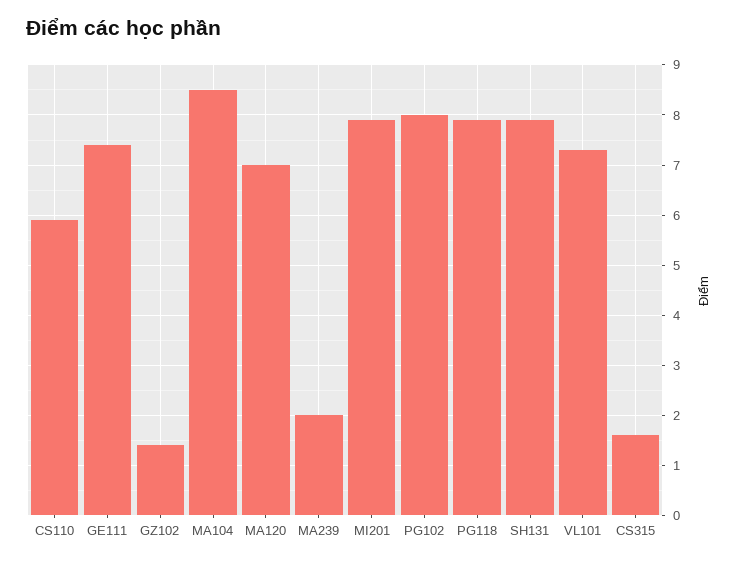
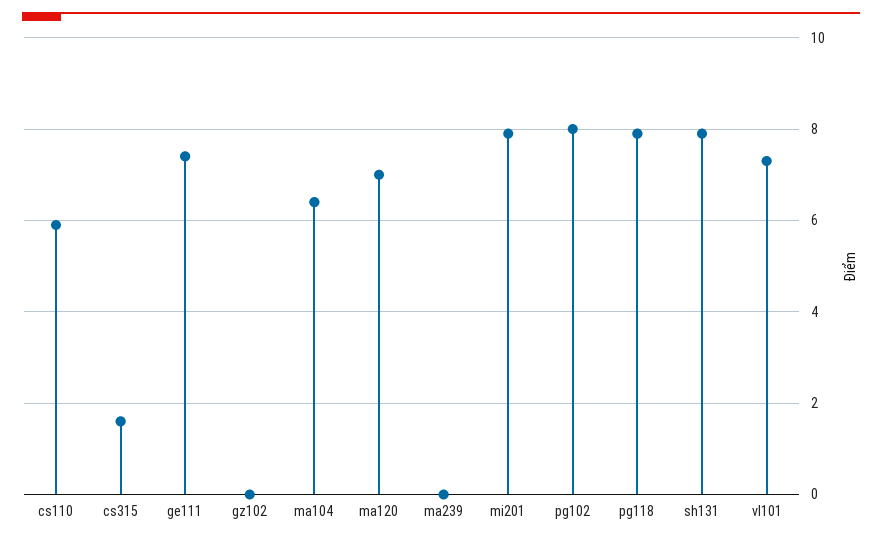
  {
    "CS110": 6,
    "GE111": 7.5,
-   "GZ102": 1.5,
+   "GZ102": 0,
-   "MA104": 8.5,
+   "MA104": 6.5,
    "MA120": 7,
-   "MA239": 2,
+   "MA239": 0,
    "MI201": 8,
    "PG102": 8,
    "PG118": 8,
    "SH131": 8,
    "VL101": 7.5,
    "CS315": 1.5
  }

